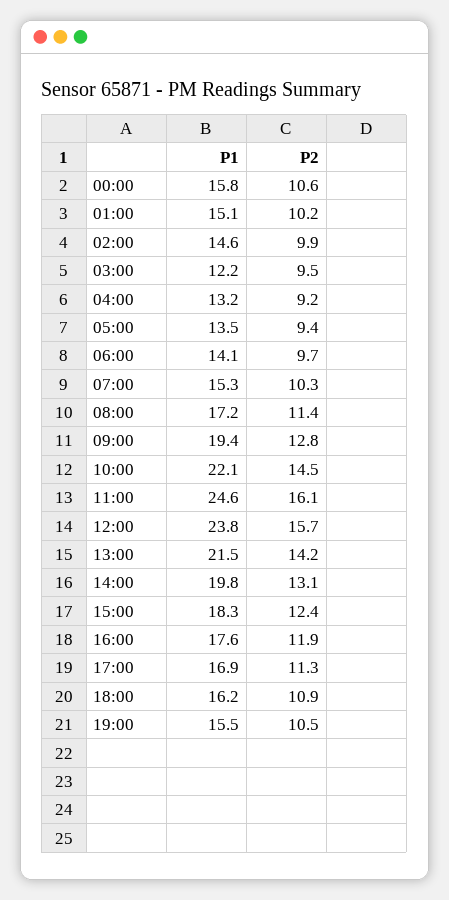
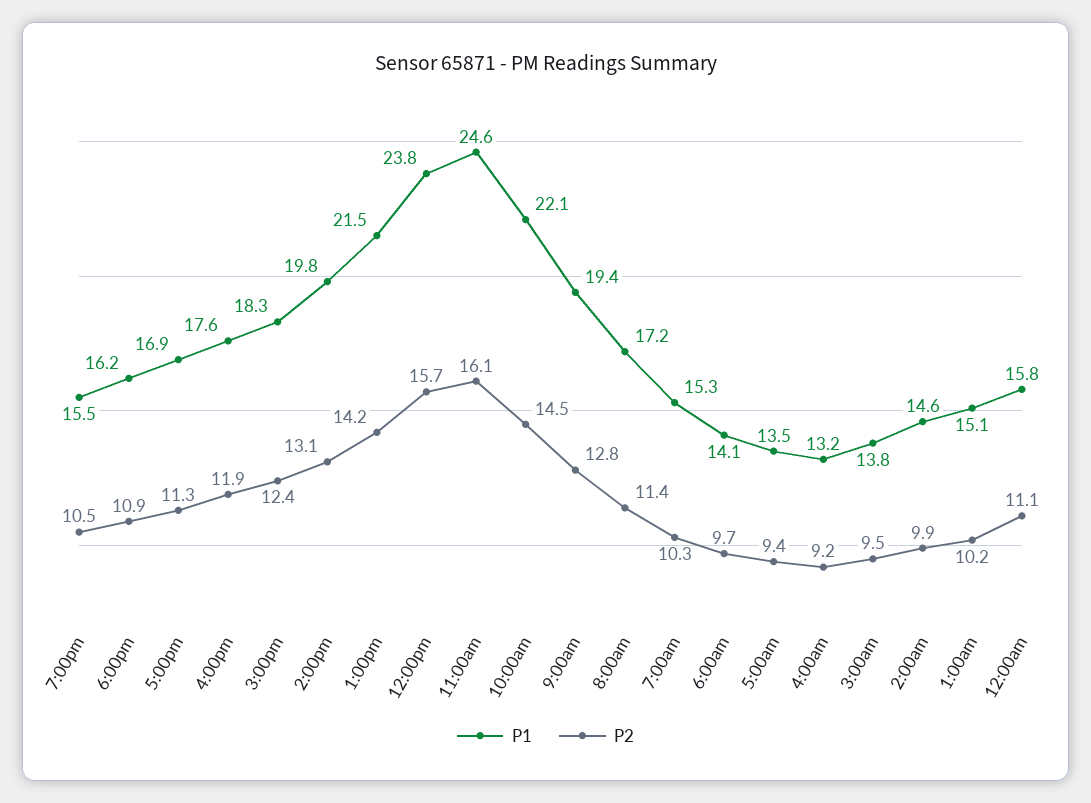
  {
    "P1": {
      "00:00": 15.8,
      "01:00": 15.1,
      "02:00": 14.6,
-     "03:00": 12.2,
+     "03:00": 13.8,
      "04:00": 13.2,
      "05:00": 13.5,
      "06:00": 14.1,
      "07:00": 15.3,
      "08:00": 17.2,
      "09:00": 19.4,
      "10:00": 22.1,
      "11:00": 24.6,
      "12:00": 23.8,
      "13:00": 21.5,
      "14:00": 19.8,
      "15:00": 18.3,
      "16:00": 17.6,
      "17:00": 16.9,
      "18:00": 16.2,
      "19:00": 15.5
    },
    "P2": {
-     "00:00": 10.6,
+     "00:00": 11.1,
      "01:00": 10.2,
      "02:00": 9.9,
      "03:00": 9.5,
      "04:00": 9.2,
      "05:00": 9.4,
      "06:00": 9.7,
      "07:00": 10.3,
      "08:00": 11.4,
      "09:00": 12.8,
      "10:00": 14.5,
      "11:00": 16.1,
      "12:00": 15.7,
      "13:00": 14.2,
      "14:00": 13.1,
      "15:00": 12.4,
      "16:00": 11.9,
      "17:00": 11.3,
      "18:00": 10.9,
      "19:00": 10.5
    }
  }

